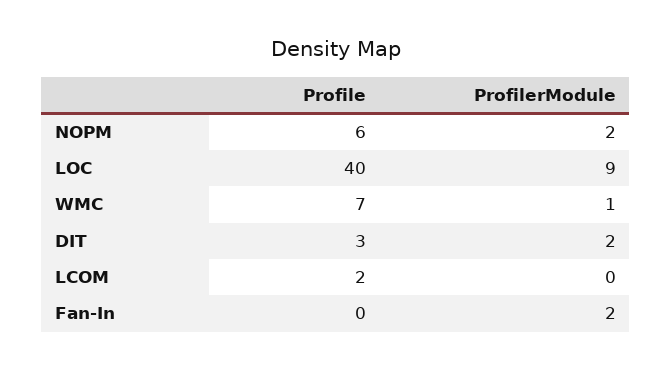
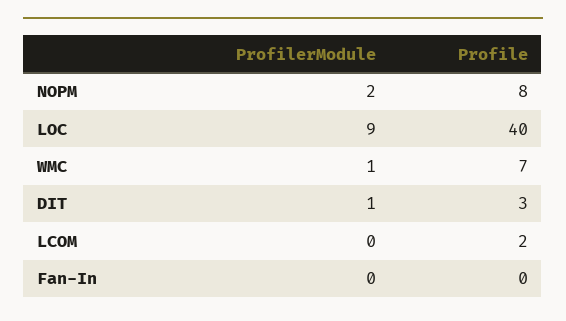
  {
    "Profile": {
-     "NOPM": 6,
+     "NOPM": 8,
      "LOC": 40,
      "WMC": 7,
      "DIT": 3,
      "LCOM": 2,
      "Fan-In": 0
    },
    "ProfilerModule": {
      "NOPM": 2,
      "LOC": 9,
      "WMC": 1,
-     "DIT": 2,
+     "DIT": 1,
      "LCOM": 0,
-     "Fan-In": 2
+     "Fan-In": 0
    }
  }

